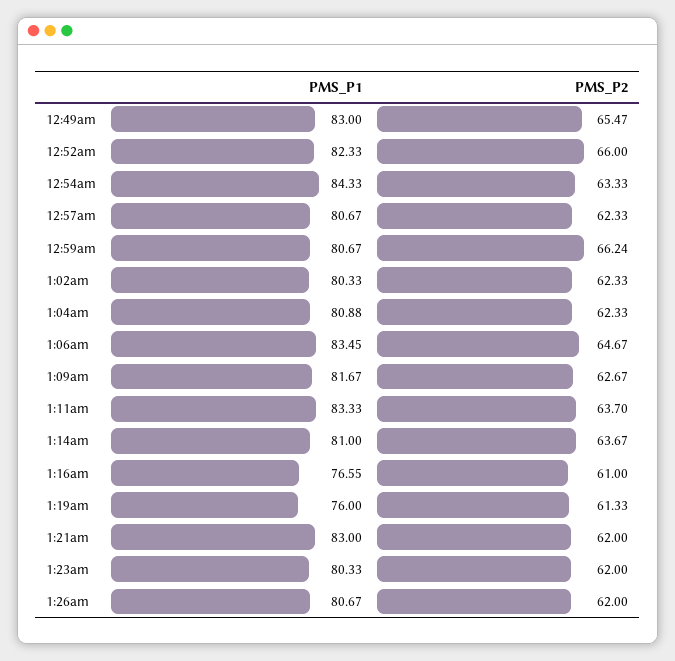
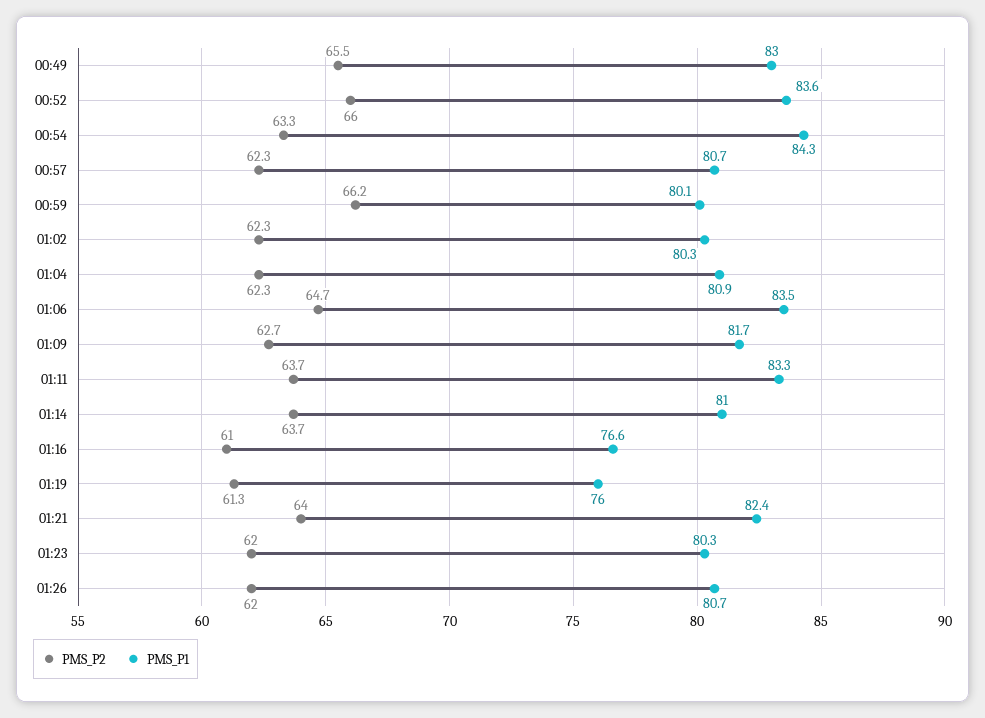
  {
    "PMS_P1": {
      "12:49am": 83,
-     "12:52am": 82.33,
+     "12:52am": 83.6,
      "12:54am": 84.33,
      "12:57am": 80.67,
-     "12:59am": 80.67,
+     "12:59am": 80.1,
      "1:02am": 80.33,
      "1:04am": 80.88,
      "1:06am": 83.45,
      "1:09am": 81.67,
      "1:11am": 83.33,
      "1:14am": 81,
      "1:16am": 76.55,
      "1:19am": 76,
-     "1:21am": 83,
+     "1:21am": 82.4,
      "1:23am": 80.33,
      "1:26am": 80.67
    },
    "PMS_P2": {
      "12:49am": 65.47,
      "12:52am": 66,
      "12:54am": 63.33,
      "12:57am": 62.33,
      "12:59am": 66.24,
      "1:02am": 62.33,
      "1:04am": 62.33,
      "1:06am": 64.67,
      "1:09am": 62.67,
      "1:11am": 63.7,
      "1:14am": 63.67,
      "1:16am": 61,
      "1:19am": 61.33,
-     "1:21am": 62,
+     "1:21am": 64,
      "1:23am": 62,
      "1:26am": 62
    }
  }

